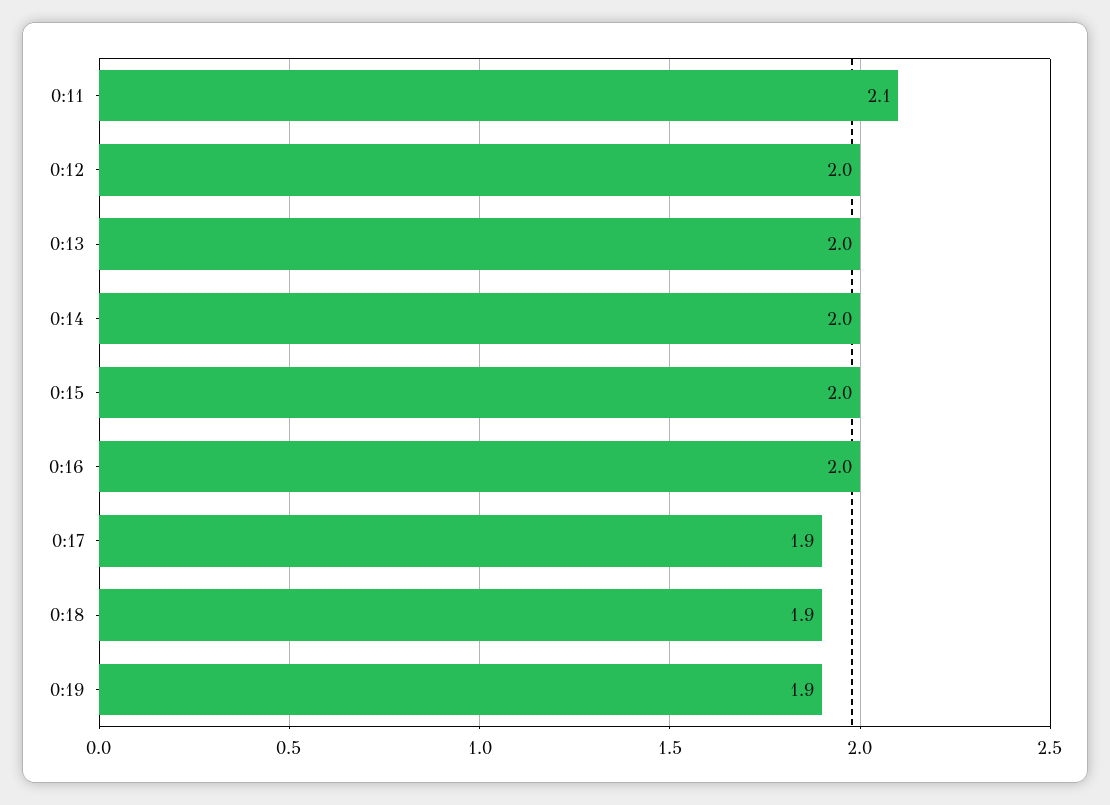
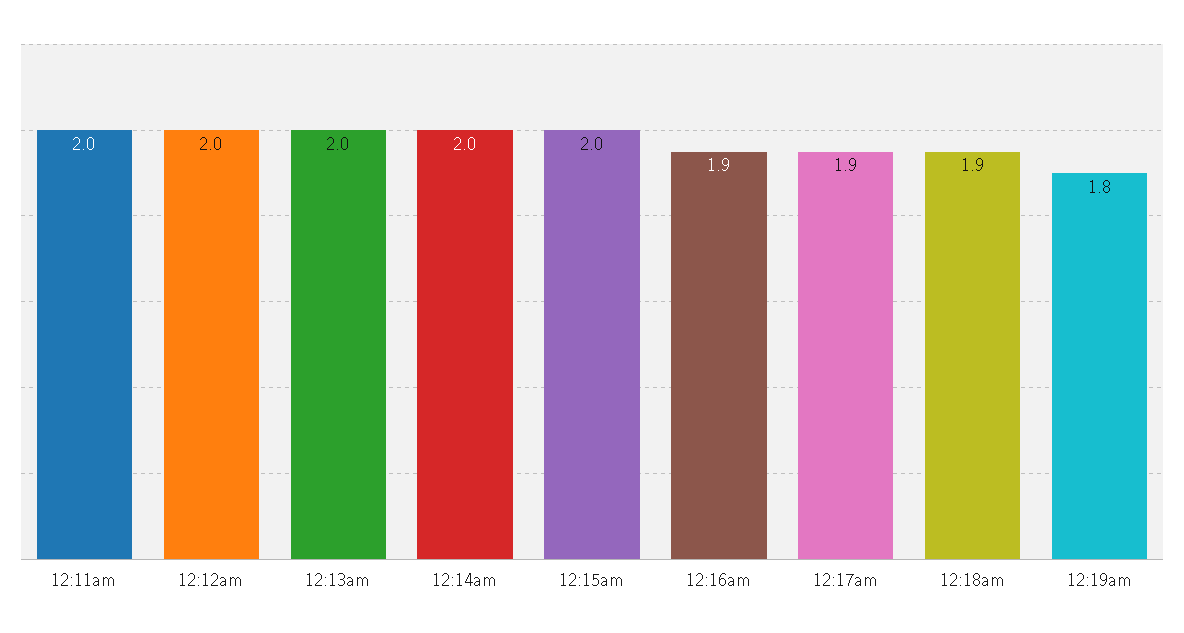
  {
-   "0:11": 2.1,
+   "0:11": 2,
    "0:12": 2,
    "0:13": 2,
    "0:14": 2,
    "0:15": 2,
-   "0:16": 2,
+   "0:16": 1.9,
    "0:17": 1.9,
    "0:18": 1.9,
-   "0:19": 1.9
+   "0:19": 1.8
  }

